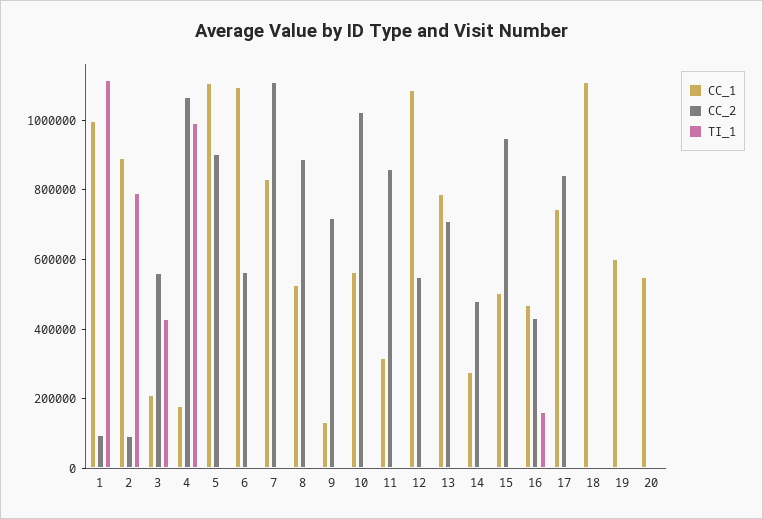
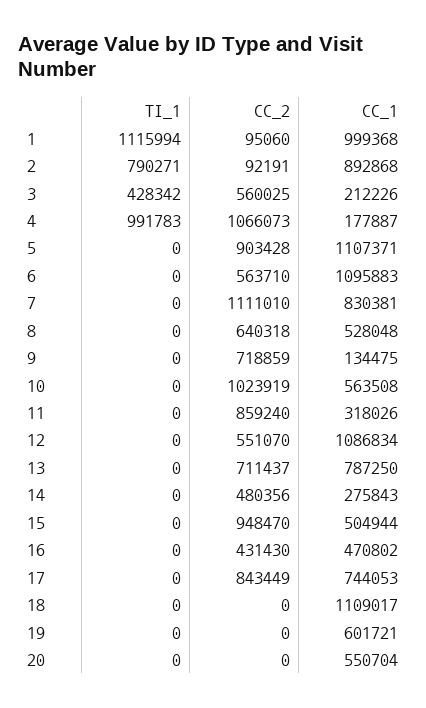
  {
    "CC_1": {
      "1": 999368,
      "2": 892868,
      "3": 212226,
      "4": 177887,
      "5": 1107371,
      "6": 1095883,
      "7": 830381,
      "8": 528048,
      "9": 134475,
      "10": 563508,
      "11": 318026,
      "12": 1086834,
      "13": 787250,
      "14": 275843,
      "15": 504944,
      "16": 470802,
      "17": 744053,
      "18": 1109017,
      "19": 601721,
      "20": 550704
    },
    "CC_2": {
      "1": 95060,
      "2": 92191,
      "3": 560025,
      "4": 1066073,
      "5": 903428,
      "6": 563710,
      "7": 1111010,
-     "8": 900000,
+     "8": 640318,
      "9": 718859,
      "10": 1023919,
      "11": 859240,
      "12": 551070,
      "13": 711437,
      "14": 480356,
      "15": 948470,
      "16": 431430,
      "17": 843449,
      "18": 0,
      "19": 0,
      "20": 0
    },
    "TI_1": {
      "1": 1115994,
      "2": 790271,
      "3": 428342,
      "4": 991783,
      "5": 0,
      "6": 0,
      "7": 0,
      "8": 0,
      "9": 0,
      "10": 0,
      "11": 0,
      "12": 0,
      "13": 0,
      "14": 0,
      "15": 0,
-     "16": 150000,
+     "16": 0,
      "17": 0,
      "18": 0,
      "19": 0,
      "20": 0
    }
  }

